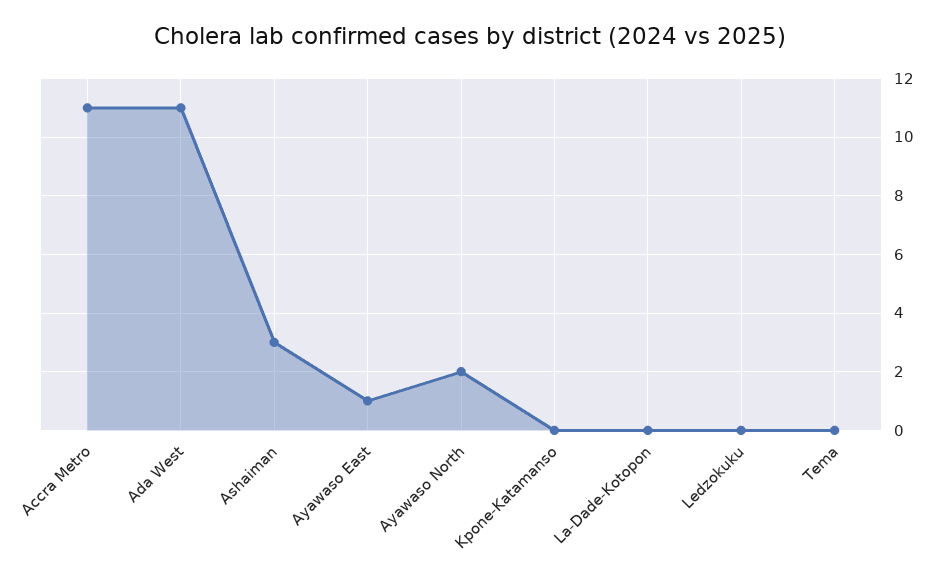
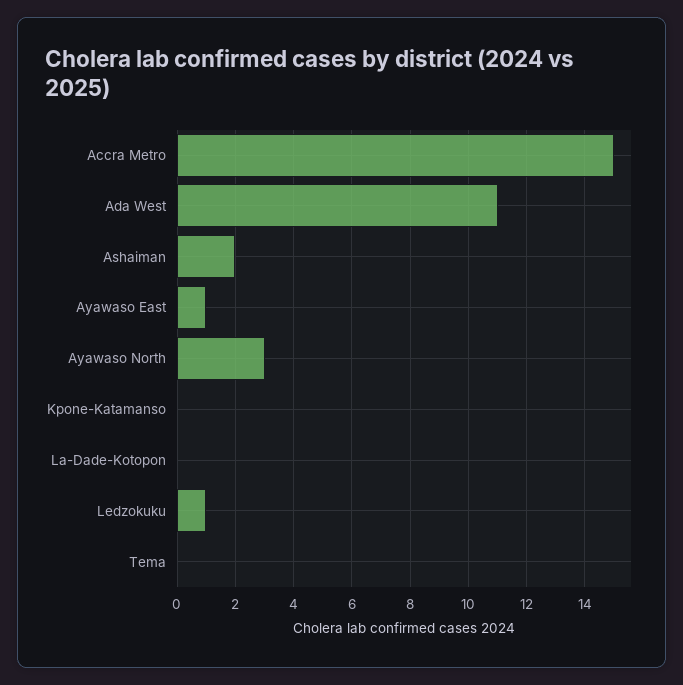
  {
-   "Accra Metro": 11,
+   "Accra Metro": 15,
    "Ada West": 11,
-   "Ashaiman": 3,
+   "Ashaiman": 2,
    "Ayawaso East": 1,
-   "Ayawaso North": 2,
+   "Ayawaso North": 3,
    "Kpone-Katamanso": 0,
    "La-Dade-Kotopon": 0,
-   "Ledzokuku": 0,
+   "Ledzokuku": 1,
    "Tema": 0
  }

